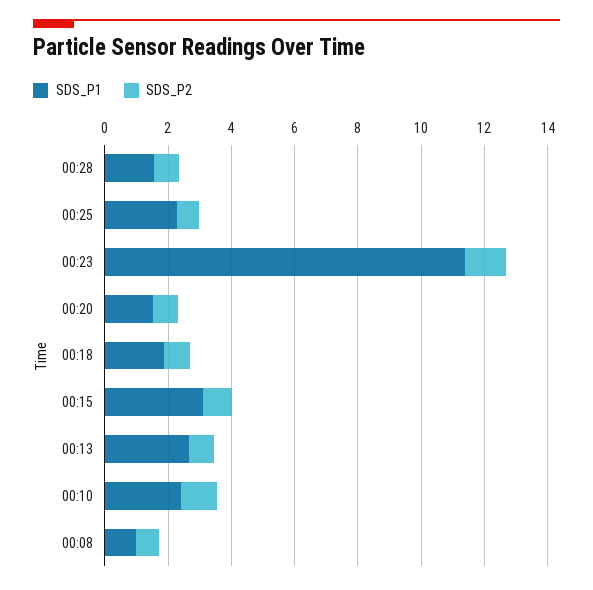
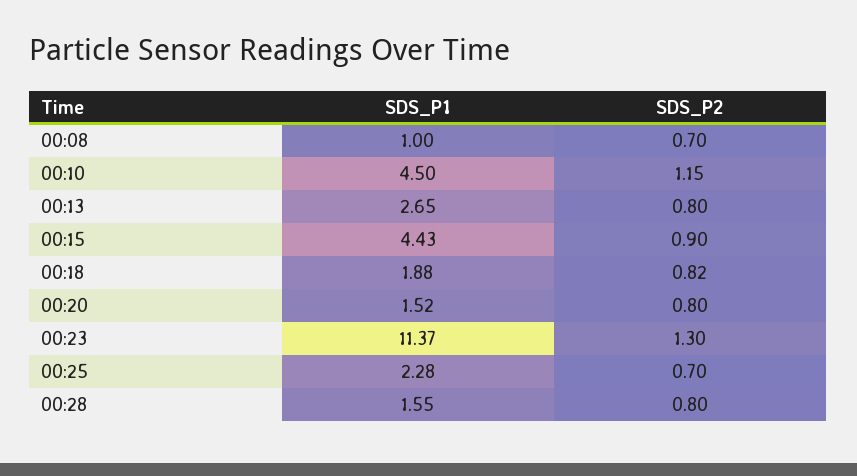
  {
    "SDS_P1": {
      "00:28": 1.55,
      "00:25": 2.28,
      "00:23": 11.37,
      "00:20": 1.52,
      "00:18": 1.88,
-     "00:15": 3,
+     "00:15": 4.43,
      "00:13": 2.65,
-     "00:10": 2.5,
+     "00:10": 4.5,
      "00:08": 1
    },
    "SDS_P2": {
      "00:28": 0.8,
      "00:25": 0.7,
      "00:23": 1.3,
      "00:20": 0.8,
      "00:18": 0.82,
      "00:15": 0.9,
      "00:13": 0.8,
      "00:10": 1.15,
      "00:08": 0.7
    }
  }

